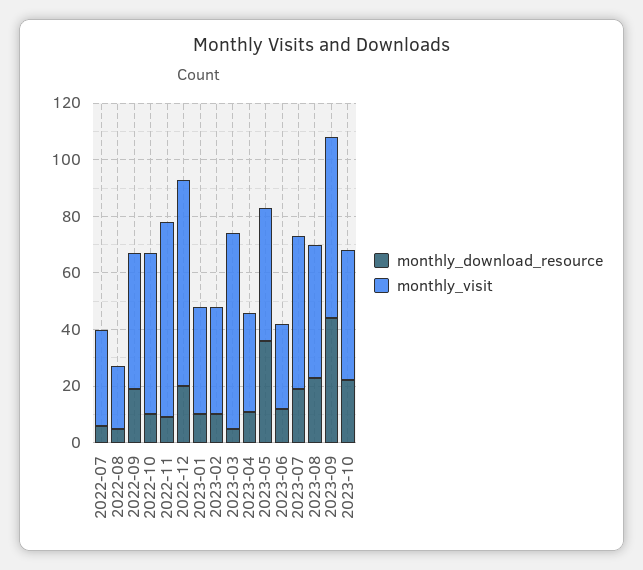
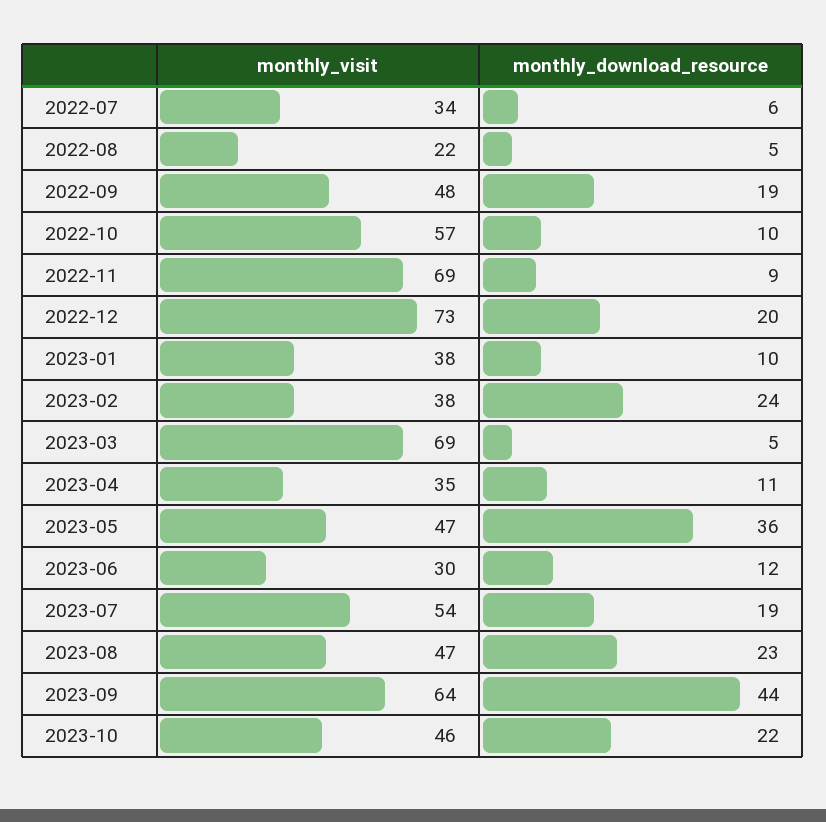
  {
    "monthly_download_resource": {
      "2022-07": 6,
      "2022-08": 5,
      "2022-09": 19,
      "2022-10": 10,
      "2022-11": 9,
      "2022-12": 20,
      "2023-01": 10,
-     "2023-02": 10,
+     "2023-02": 24,
      "2023-03": 5,
      "2023-04": 11,
      "2023-05": 36,
      "2023-06": 12,
      "2023-07": 19,
      "2023-08": 23,
      "2023-09": 44,
      "2023-10": 22
    },
    "monthly_visit": {
      "2022-07": 34,
      "2022-08": 22,
      "2022-09": 48,
      "2022-10": 57,
      "2022-11": 69,
      "2022-12": 73,
      "2023-01": 38,
      "2023-02": 38,
      "2023-03": 69,
      "2023-04": 35,
      "2023-05": 47,
      "2023-06": 30,
      "2023-07": 54,
      "2023-08": 47,
      "2023-09": 64,
      "2023-10": 46
    }
  }

